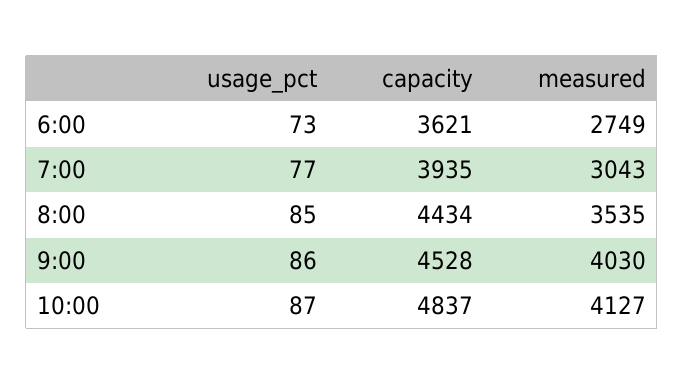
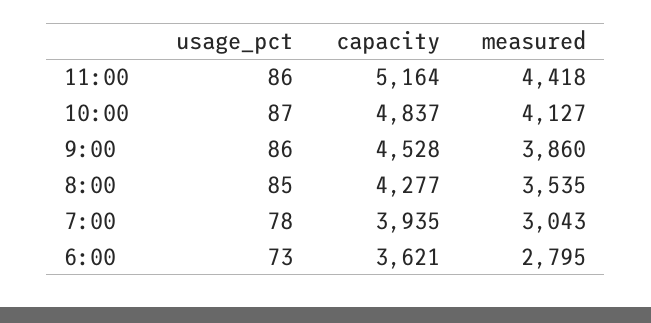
  {
    "usage_pct": {
      "6:00": 73,
-     "7:00": 77,
+     "7:00": 78,
      "8:00": 85,
      "9:00": 86,
-     "10:00": 87
+     "10:00": 87,
+     "11:00": 86
    },
    "capacity": {
      "6:00": 3621,
      "7:00": 3935,
-     "8:00": 4434,
+     "8:00": 4277,
      "9:00": 4528,
-     "10:00": 4837
+     "10:00": 4837,
+     "11:00": 5164
    },
    "measured": {
-     "6:00": 2749,
+     "6:00": 2795,
      "7:00": 3043,
      "8:00": 3535,
-     "9:00": 4030,
+     "9:00": 3860,
-     "10:00": 4127
+     "10:00": 4127,
+     "11:00": 4418
    }
  }

